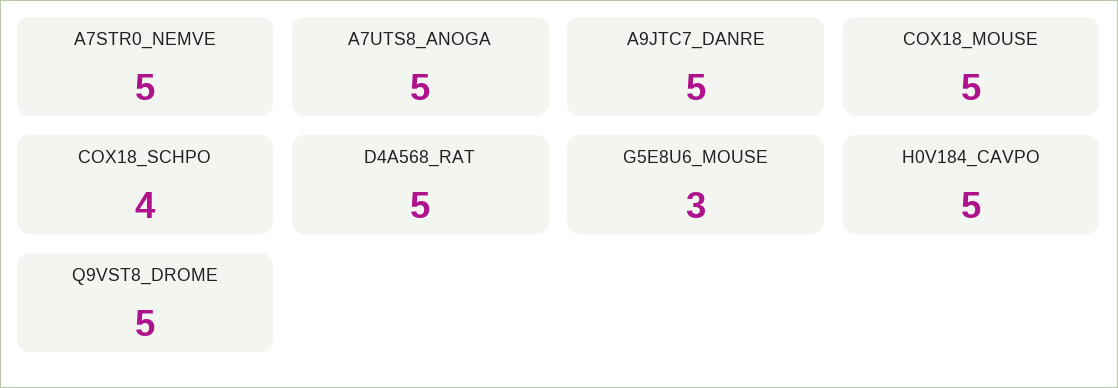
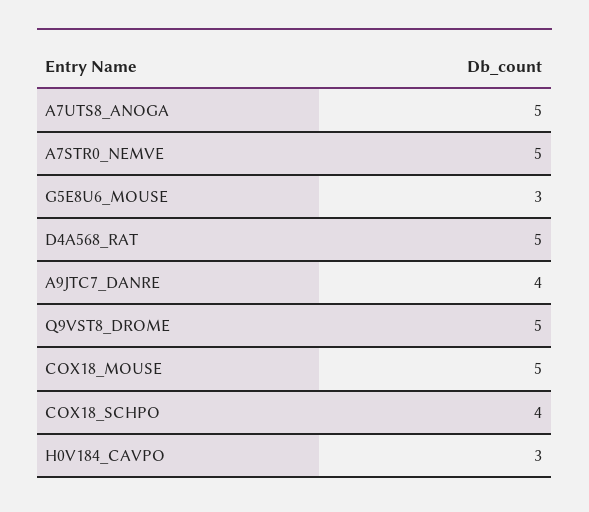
  {
    "A7STR0_NEMVE": 5,
    "A7UTS8_ANOGA": 5,
-   "A9JTC7_DANRE": 5,
+   "A9JTC7_DANRE": 4,
    "COX18_MOUSE": 5,
    "COX18_SCHPO": 4,
    "D4A568_RAT": 5,
    "G5E8U6_MOUSE": 3,
-   "H0V184_CAVPO": 5,
+   "H0V184_CAVPO": 3,
    "Q9VST8_DROME": 5
  }

